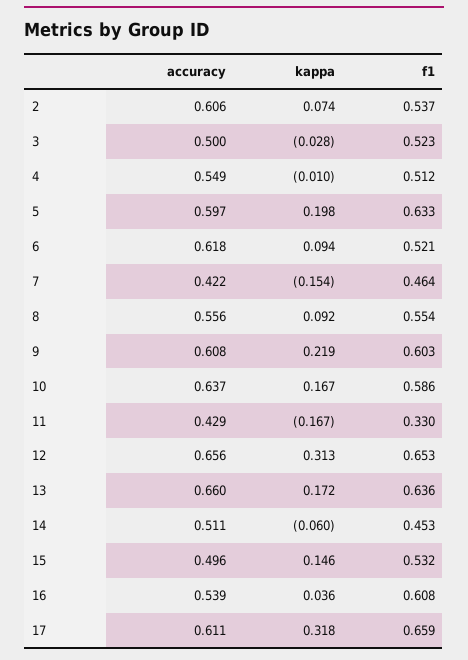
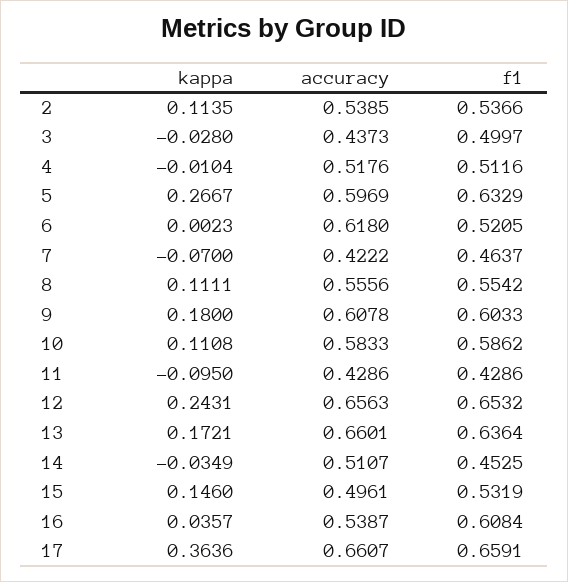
  {
    "accuracy": {
-     "2": 0.606,
+     "2": 0.5385,
-     "3": 0.5,
+     "3": 0.4373,
-     "4": 0.549,
+     "4": 0.5176,
      "5": 0.5969,
      "6": 0.618,
      "7": 0.4222,
      "8": 0.5556,
      "9": 0.6078,
-     "10": 0.637,
+     "10": 0.5833,
      "11": 0.4286,
      "12": 0.6563,
      "13": 0.6601,
      "14": 0.5107,
      "15": 0.4961,
      "16": 0.5387,
-     "17": 0.611
+     "17": 0.6607
    },
    "kappa": {
-     "2": 0.074,
+     "2": 0.1135,
      "3": -0.028,
      "4": -0.0104,
-     "5": 0.198,
+     "5": 0.2667,
-     "6": 0.094,
+     "6": 0.0023,
-     "7": -0.154,
+     "7": -0.07,
-     "8": 0.092,
+     "8": 0.1111,
-     "9": 0.219,
+     "9": 0.18,
-     "10": 0.167,
+     "10": 0.1108,
-     "11": -0.167,
+     "11": -0.095,
-     "12": 0.313,
+     "12": 0.2431,
      "13": 0.1721,
-     "14": -0.06,
+     "14": -0.0349,
      "15": 0.146,
      "16": 0.0357,
-     "17": 0.318
+     "17": 0.3636
    },
    "f1": {
      "2": 0.5366,
-     "3": 0.523,
+     "3": 0.4997,
      "4": 0.5116,
      "5": 0.6329,
      "6": 0.5205,
      "7": 0.4637,
      "8": 0.5542,
      "9": 0.6033,
      "10": 0.5862,
-     "11": 0.33,
+     "11": 0.4286,
      "12": 0.6532,
      "13": 0.6364,
      "14": 0.4525,
      "15": 0.5319,
      "16": 0.6084,
      "17": 0.6591
    }
  }

